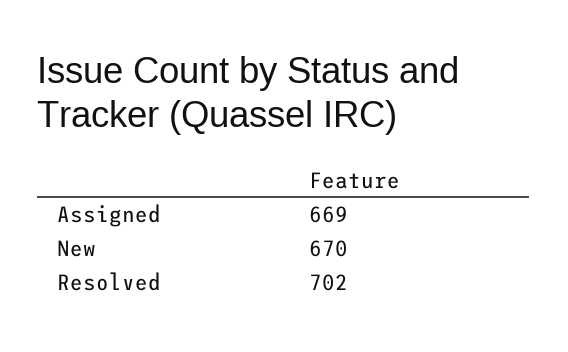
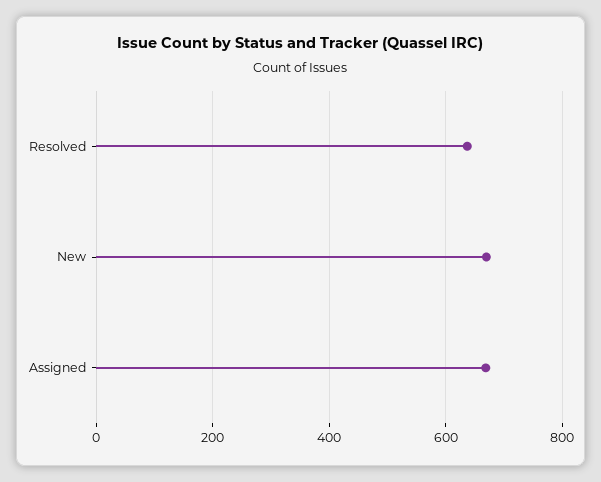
  {
    "Assigned": 669,
    "New": 670,
-   "Resolved": 702
+   "Resolved": 640
  }

